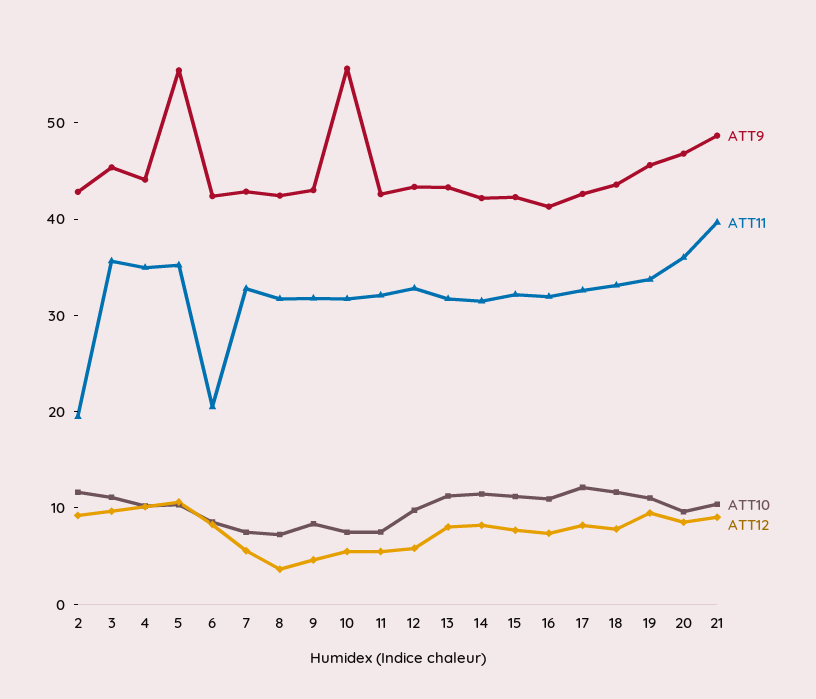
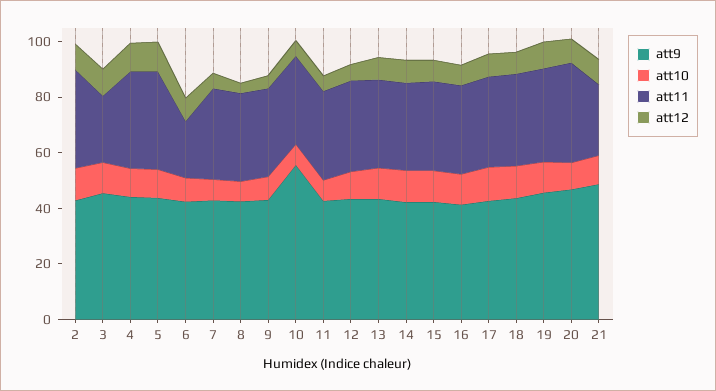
  {
    "ATT9": {
      "2": 42,
      "3": 46,
      "4": 44,
-     "5": 56,
+     "5": 45,
      "6": 42,
      "7": 42,
      "8": 42,
      "9": 44,
      "10": 56,
      "11": 42,
      "12": 44,
      "13": 44,
      "14": 42,
      "15": 42,
      "16": 42,
      "17": 42,
      "18": 44,
      "19": 46,
      "20": 46,
      "21": 48
    },
    "ATT11": {
-     "2": 20,
+     "2": 35,
-     "3": 36,
+     "3": 25,
      "4": 34,
      "5": 36,
      "6": 20,
      "7": 32,
      "8": 32,
      "9": 32,
      "10": 32,
      "11": 32,
      "12": 32,
      "13": 32,
      "14": 32,
      "15": 32,
      "16": 32,
      "17": 32,
      "18": 34,
      "19": 34,
      "20": 36,
-     "21": 40
+     "21": 25
    },
    "ATT10": {
      "2": 12,
      "3": 12,
      "4": 10,
      "5": 10,
      "6": 8,
      "7": 8,
      "8": 8,
      "9": 8,
      "10": 8,
      "11": 8,
      "12": 10,
      "13": 12,
      "14": 12,
      "15": 12,
      "16": 10,
      "17": 12,
      "18": 12,
      "19": 12,
      "20": 10,
      "21": 10
    },
    "ATT12": {
      "2": 10,
      "3": 10,
      "4": 10,
      "5": 10,
      "6": 8,
      "7": 6,
      "8": 4,
      "9": 4,
      "10": 6,
      "11": 6,
      "12": 6,
      "13": 8,
      "14": 8,
      "15": 8,
      "16": 8,
      "17": 8,
      "18": 8,
      "19": 10,
      "20": 8,
      "21": 10
    }
  }

